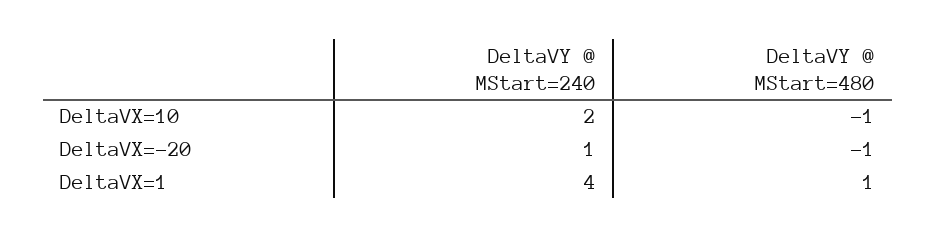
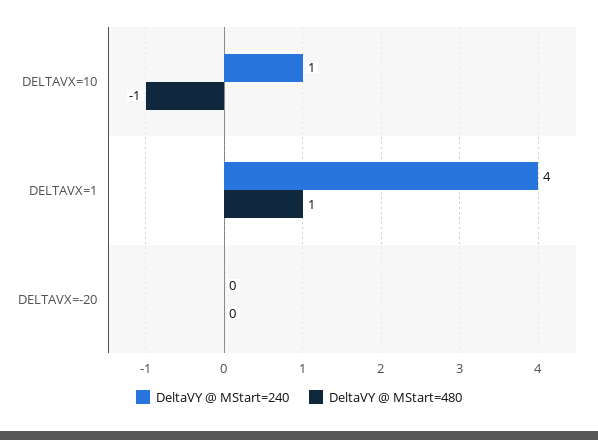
  {
    "DeltaVY @ MStart=240": {
-     "DeltaVX=10": 2,
+     "DeltaVX=10": 1,
-     "DeltaVX=-20": 1,
+     "DeltaVX=-20": 0,
      "DeltaVX=1": 4
    },
    "DeltaVY @ MStart=480": {
      "DeltaVX=10": -1,
-     "DeltaVX=-20": -1,
+     "DeltaVX=-20": 0,
      "DeltaVX=1": 1
    }
  }

